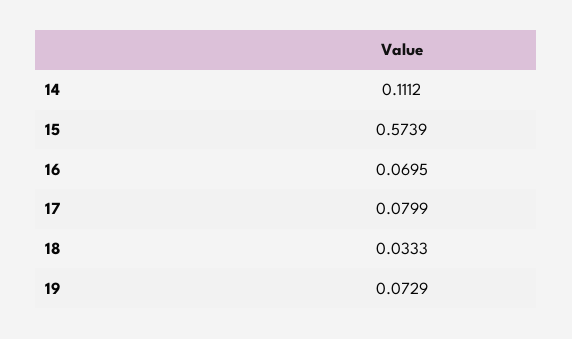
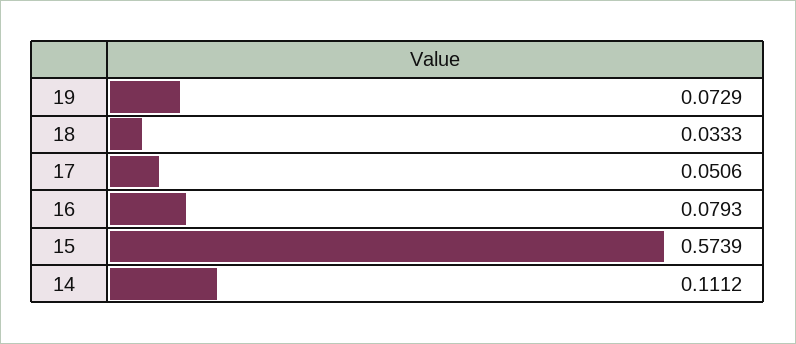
  {
    "14": 0.1112,
    "15": 0.5739,
-   "16": 0.0695,
+   "16": 0.0793,
-   "17": 0.0799,
+   "17": 0.0506,
    "18": 0.0333,
    "19": 0.0729
  }

